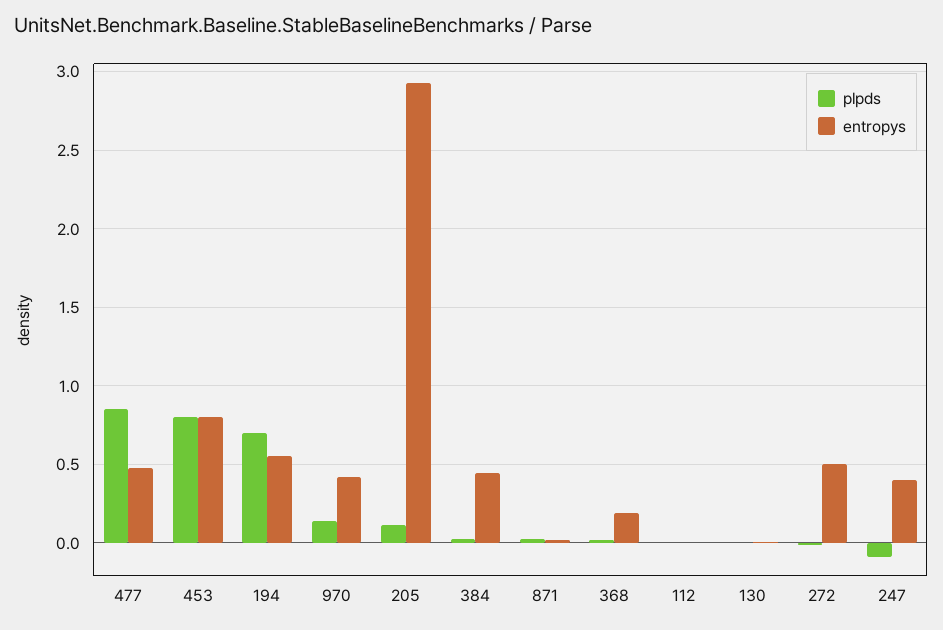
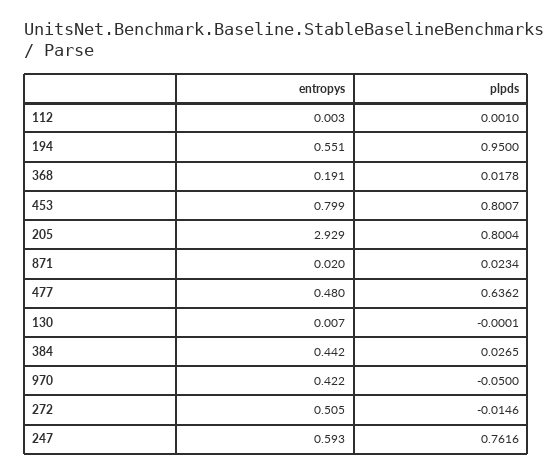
  {
    "plpds": {
-     "477": 0.85,
+     "477": 0.6362,
      "453": 0.8007,
-     "194": 0.7,
+     "194": 0.95,
-     "970": 0.15,
+     "970": -0.05,
-     "205": 0.1,
+     "205": 0.8004,
      "384": 0.0265,
      "871": 0.0234,
      "368": 0.0178,
      "112": 0.001,
      "130": -0.0001,
      "272": -0.0146,
-     "247": -0.1
+     "247": 0.7616
    },
    "entropys": {
      "477": 0.48,
      "453": 0.799,
      "194": 0.551,
      "970": 0.422,
      "205": 2.929,
      "384": 0.442,
      "871": 0.02,
      "368": 0.191,
      "112": 0.003,
      "130": 0.007,
      "272": 0.505,
-     "247": 0.4
+     "247": 0.593
    }
  }

